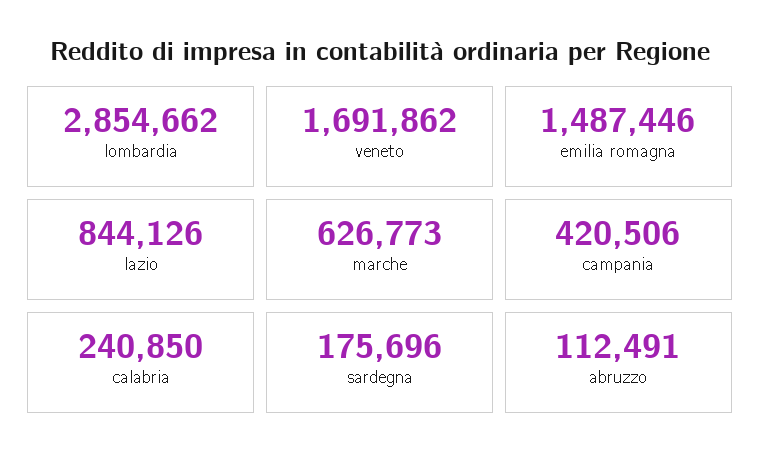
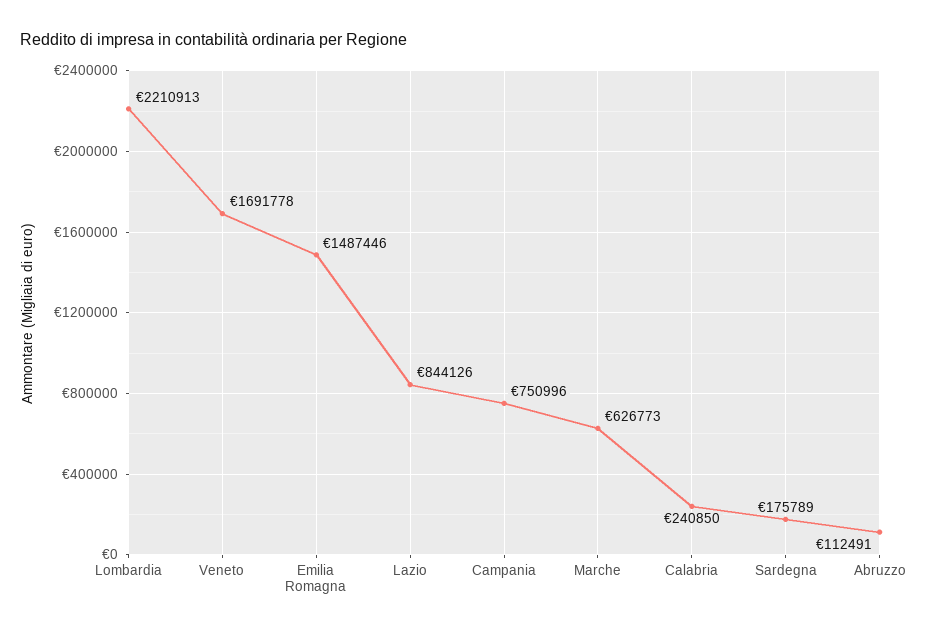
  {
-   "lombardia": 2854662,
+   "lombardia": 2210913,
-   "veneto": 1691862,
+   "veneto": 1691778,
    "emilia romagna": 1487446,
    "lazio": 844126,
    "marche": 626773,
-   "campania": 420506,
+   "campania": 750996,
    "calabria": 240850,
-   "sardegna": 175696,
+   "sardegna": 175789,
    "abruzzo": 112491
  }

